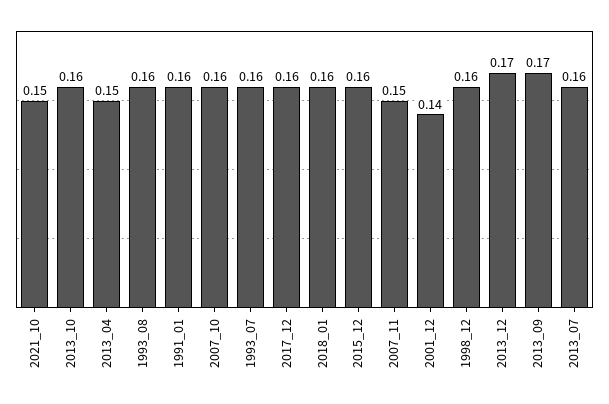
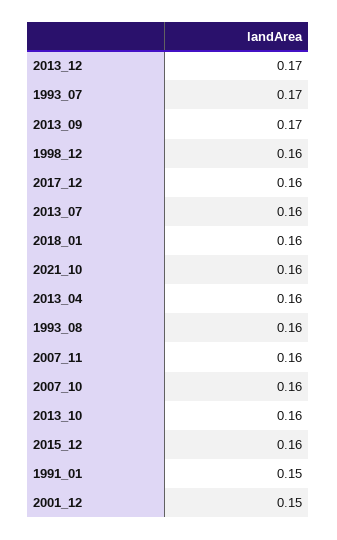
  {
-   "2021_10": 0.15,
+   "2021_10": 0.16,
    "2013_10": 0.16,
-   "2013_04": 0.15,
+   "2013_04": 0.16,
    "1993_08": 0.16,
-   "1991_01": 0.16,
+   "1991_01": 0.15,
    "2007_10": 0.16,
-   "1993_07": 0.16,
+   "1993_07": 0.17,
    "2017_12": 0.16,
    "2018_01": 0.16,
    "2015_12": 0.16,
-   "2007_11": 0.15,
+   "2007_11": 0.16,
-   "2001_12": 0.14,
+   "2001_12": 0.15,
    "1998_12": 0.16,
    "2013_12": 0.17,
    "2013_09": 0.17,
    "2013_07": 0.16
  }

